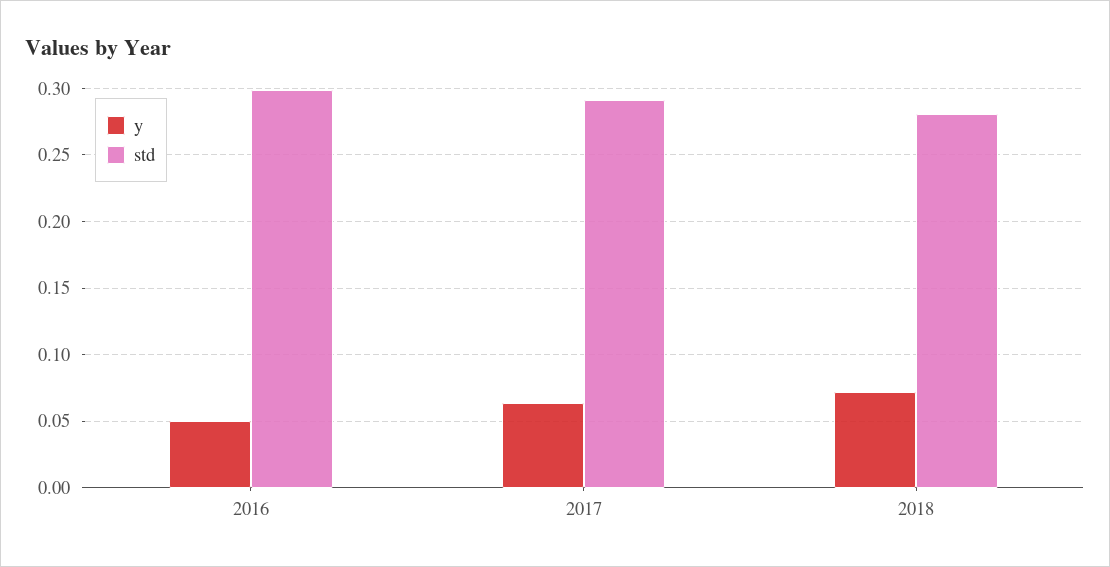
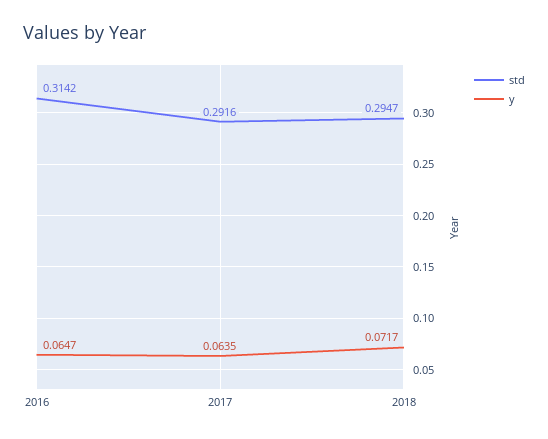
  {
    "y": {
-     "2016": 0.05,
+     "2016": 0.0647,
      "2017": 0.0635,
      "2018": 0.0717
    },
    "std": {
-     "2016": 0.3,
+     "2016": 0.3142,
      "2017": 0.2916,
-     "2018": 0.28
+     "2018": 0.2947
    }
  }

